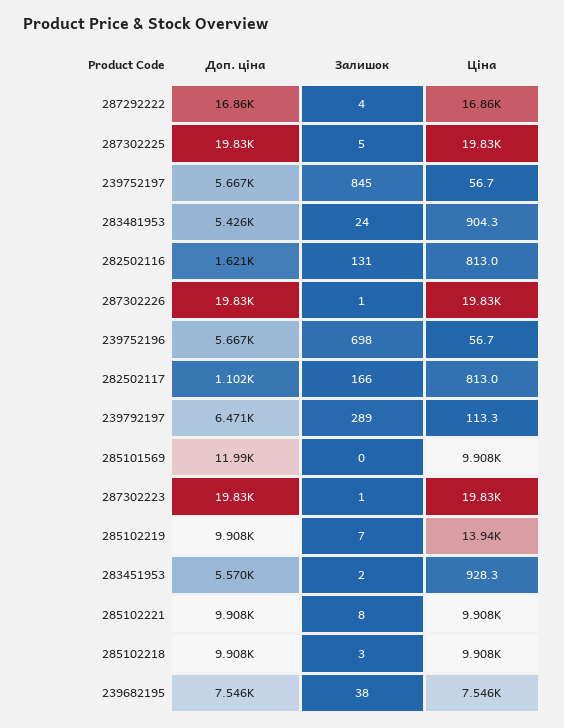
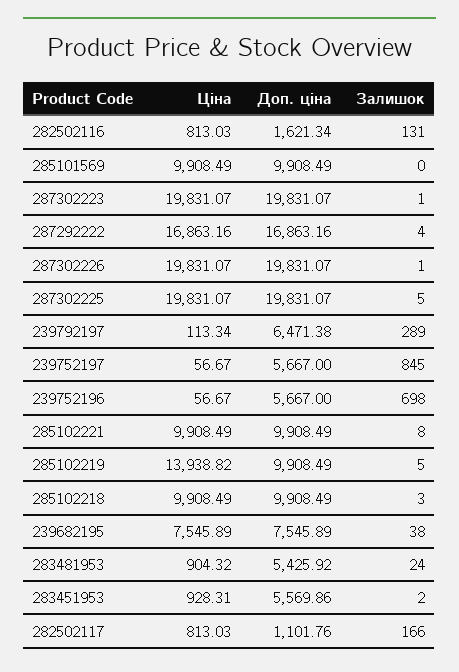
  {
    "Доп. ціна": {
      "287292222": 16863.16,
      "287302225": 19831.07,
      "239752197": 5667,
      "283481953": 5425.92,
      "282502116": 1621.34,
      "287302226": 19831.07,
      "239752196": 5667,
      "282502117": 1101.76,
      "239792197": 6471.38,
-     "285101569": 11990,
+     "285101569": 9908.49,
      "287302223": 19831.07,
      "285102219": 9908.49,
      "283451953": 5569.86,
      "285102221": 9908.49,
      "285102218": 9908.49,
      "239682195": 7545.89
    },
    "Залишок": {
      "287292222": 4,
      "287302225": 5,
      "239752197": 845,
      "283481953": 24,
      "282502116": 131,
      "287302226": 1,
      "239752196": 698,
      "282502117": 166,
      "239792197": 289,
      "285101569": 0,
      "287302223": 1,
-     "285102219": 7,
+     "285102219": 5,
      "283451953": 2,
      "285102221": 8,
      "285102218": 3,
      "239682195": 38
    },
    "Ціна": {
      "287292222": 16863.16,
      "287302225": 19831.07,
      "239752197": 56.67,
      "283481953": 904.32,
      "282502116": 813.03,
      "287302226": 19831.07,
      "239752196": 56.67,
      "282502117": 813.03,
      "239792197": 113.34,
      "285101569": 9908.49,
      "287302223": 19831.07,
      "285102219": 13938.82,
      "283451953": 928.31,
      "285102221": 9908.49,
      "285102218": 9908.49,
      "239682195": 7545.89
    }
  }

